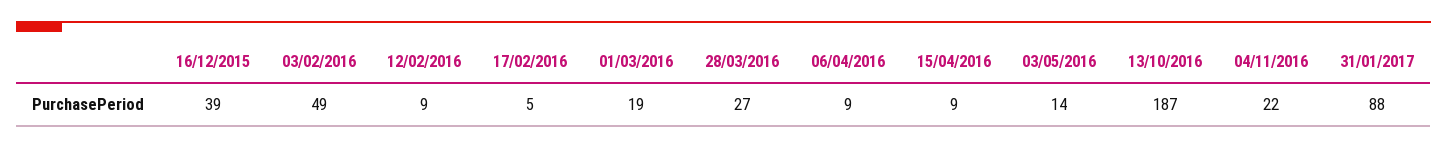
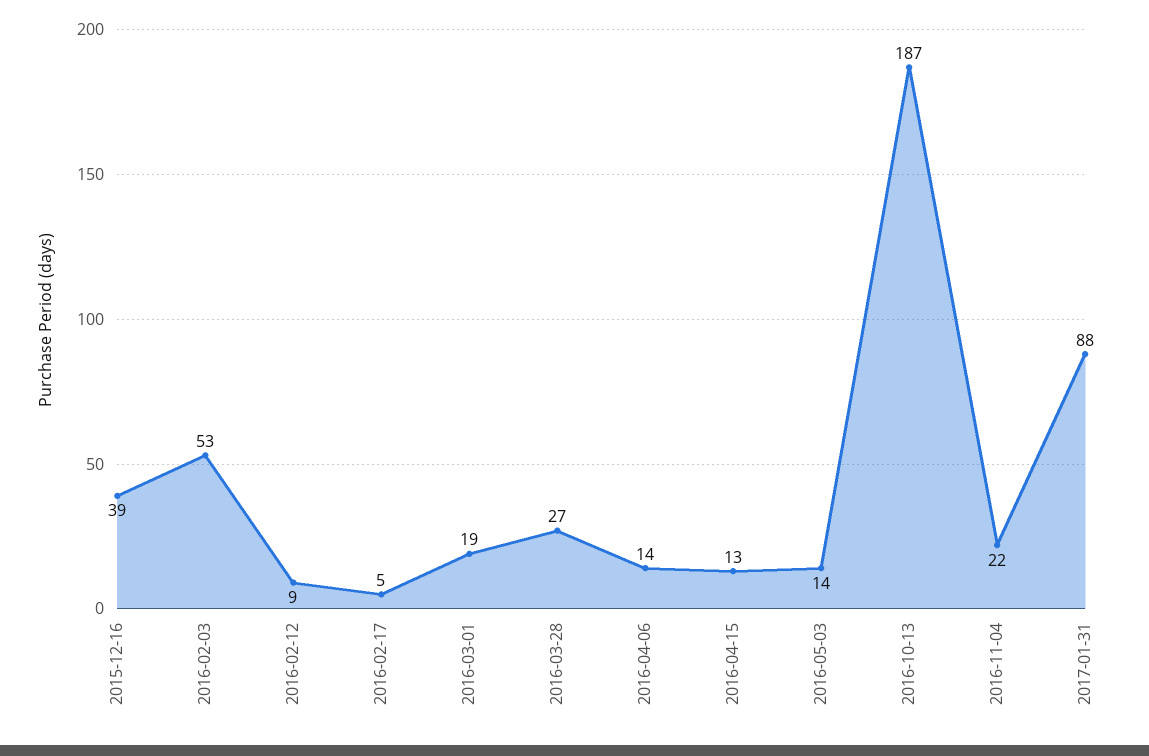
  {
    "16/12/2015": 39,
-   "03/02/2016": 49,
+   "03/02/2016": 53,
    "12/02/2016": 9,
    "17/02/2016": 5,
    "01/03/2016": 19,
    "28/03/2016": 27,
-   "06/04/2016": 9,
+   "06/04/2016": 14,
-   "15/04/2016": 9,
+   "15/04/2016": 13,
    "03/05/2016": 14,
    "13/10/2016": 187,
    "04/11/2016": 22,
    "31/01/2017": 88
  }

